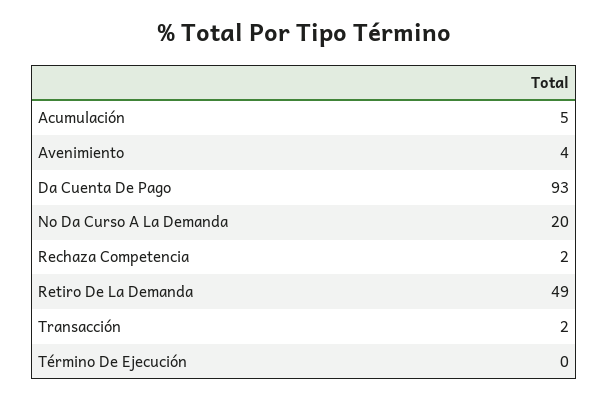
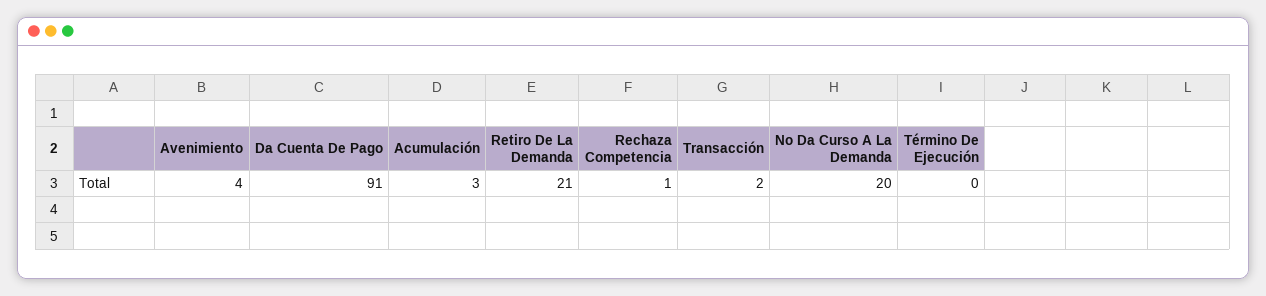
  {
-   "Acumulación": 5,
+   "Acumulación": 3,
    "Avenimiento": 4,
-   "Da Cuenta De Pago": 93,
+   "Da Cuenta De Pago": 91,
    "No Da Curso A La Demanda": 20,
-   "Rechaza Competencia": 2,
+   "Rechaza Competencia": 1,
-   "Retiro De La Demanda": 49,
+   "Retiro De La Demanda": 21,
    "Transacción": 2,
    "Término De Ejecución": 0
  }

